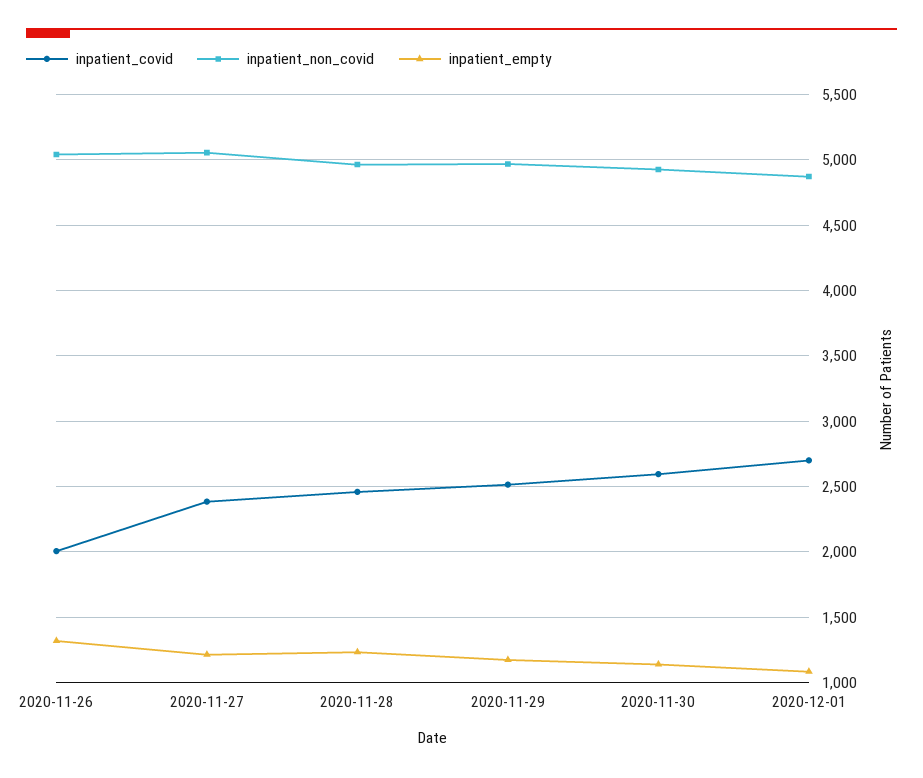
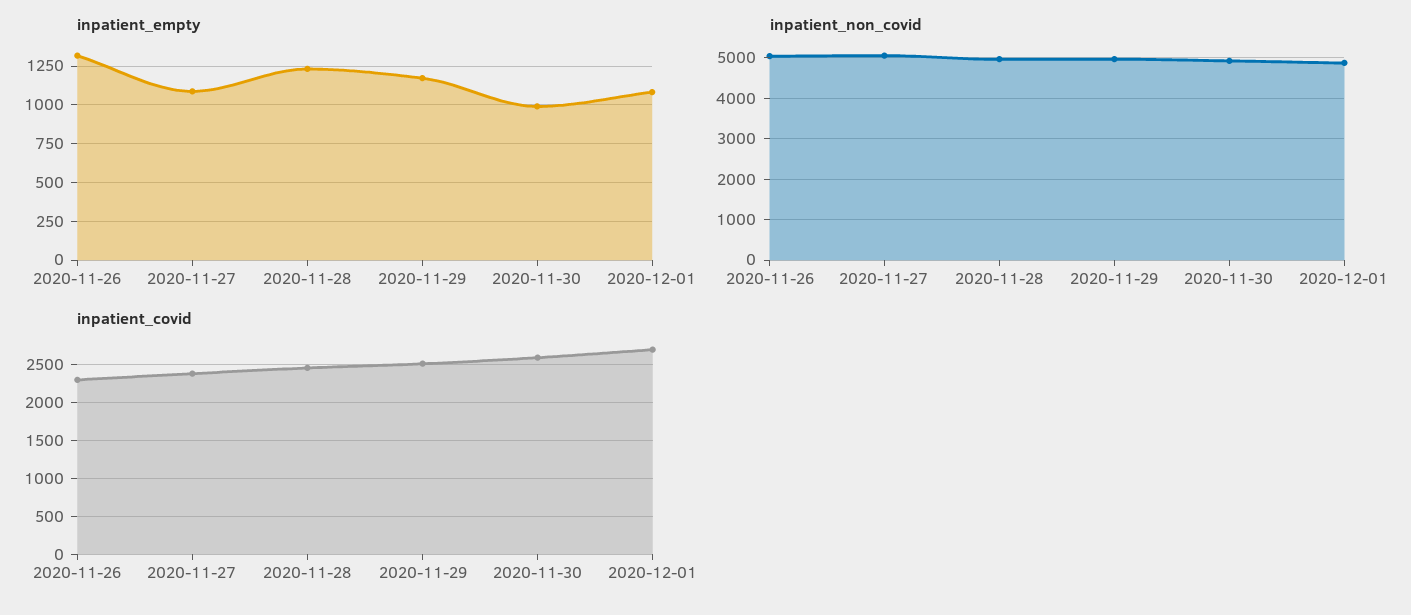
  {
    "inpatient_covid": {
-     "2020-11-26": 2000,
+     "2020-11-26": 2300,
      "2020-11-27": 2400,
      "2020-11-28": 2450,
      "2020-11-29": 2500,
      "2020-11-30": 2600,
      "2020-12-01": 2700
    },
    "inpatient_non_covid": {
      "2020-11-26": 5050,
      "2020-11-27": 5050,
      "2020-11-28": 4950,
      "2020-11-29": 4950,
      "2020-11-30": 4950,
      "2020-12-01": 4850
    },
    "inpatient_empty": {
      "2020-11-26": 1300,
-     "2020-11-27": 1200,
+     "2020-11-27": 1100,
      "2020-11-28": 1250,
      "2020-11-29": 1150,
-     "2020-11-30": 1150,
+     "2020-11-30": 1000,
      "2020-12-01": 1100
    }
  }

